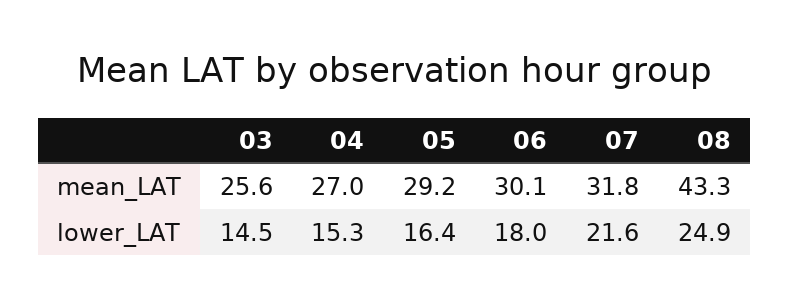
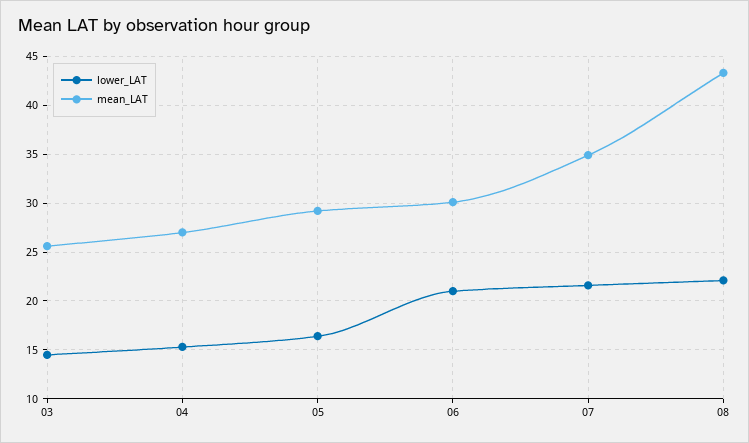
  {
    "mean_LAT": {
      "03": 25.6,
      "04": 27,
      "05": 29.2,
      "06": 30.1,
-     "07": 31.8,
+     "07": 35,
      "08": 43.3
    },
    "lower_LAT": {
      "03": 14.5,
      "04": 15.3,
      "05": 16.4,
-     "06": 18,
+     "06": 21,
      "07": 21.6,
-     "08": 24.9
+     "08": 22
    }
  }

